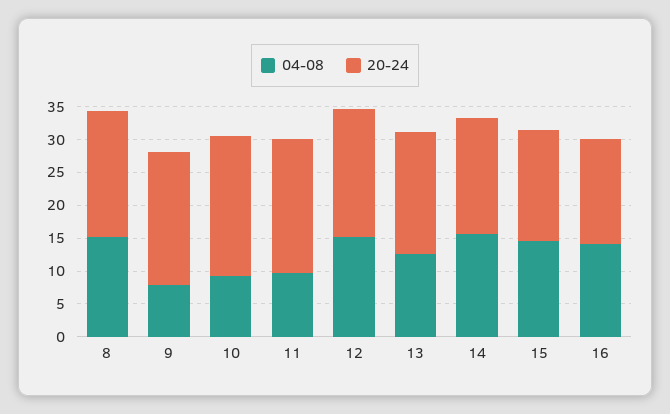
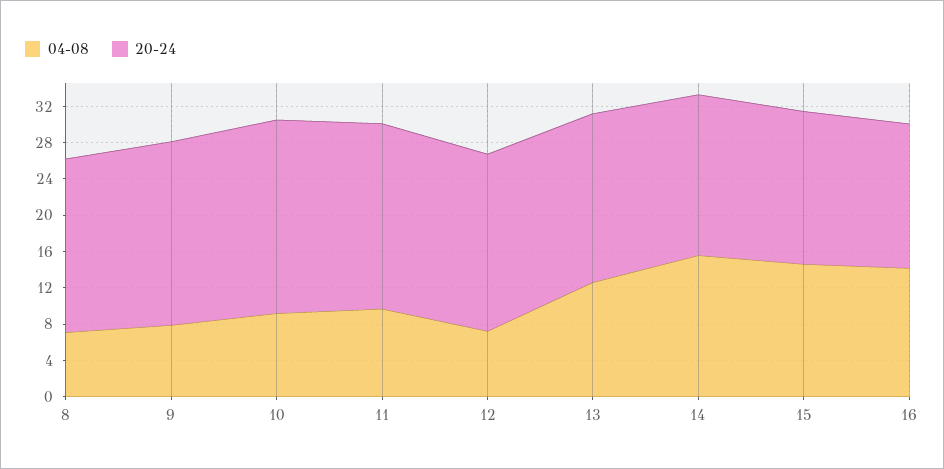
  {
    "04-08": {
-     "8": 15,
+     "8": 7,
      "9": 8,
      "10": 9,
      "11": 10,
-     "12": 15,
+     "12": 7,
      "13": 13,
      "14": 16,
      "15": 15,
      "16": 14
    },
    "20-24": {
      "8": 19,
      "9": 20,
      "10": 21,
      "11": 20,
      "12": 20,
      "13": 19,
      "14": 18,
      "15": 17,
      "16": 16
    }
  }

